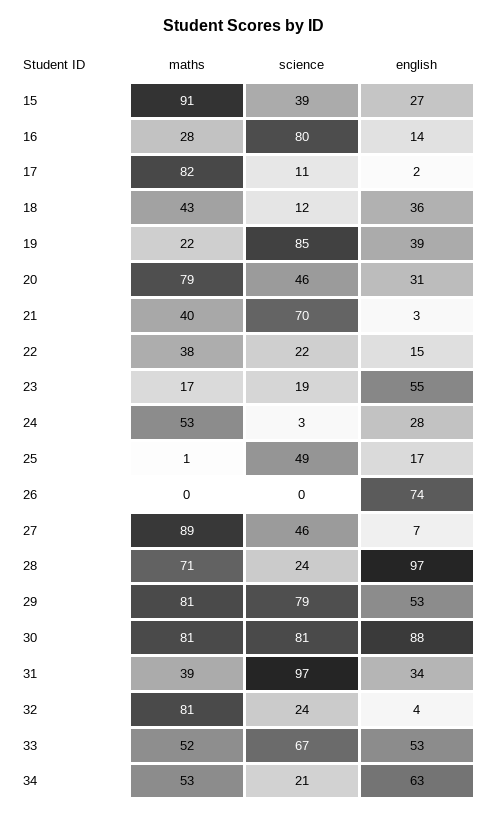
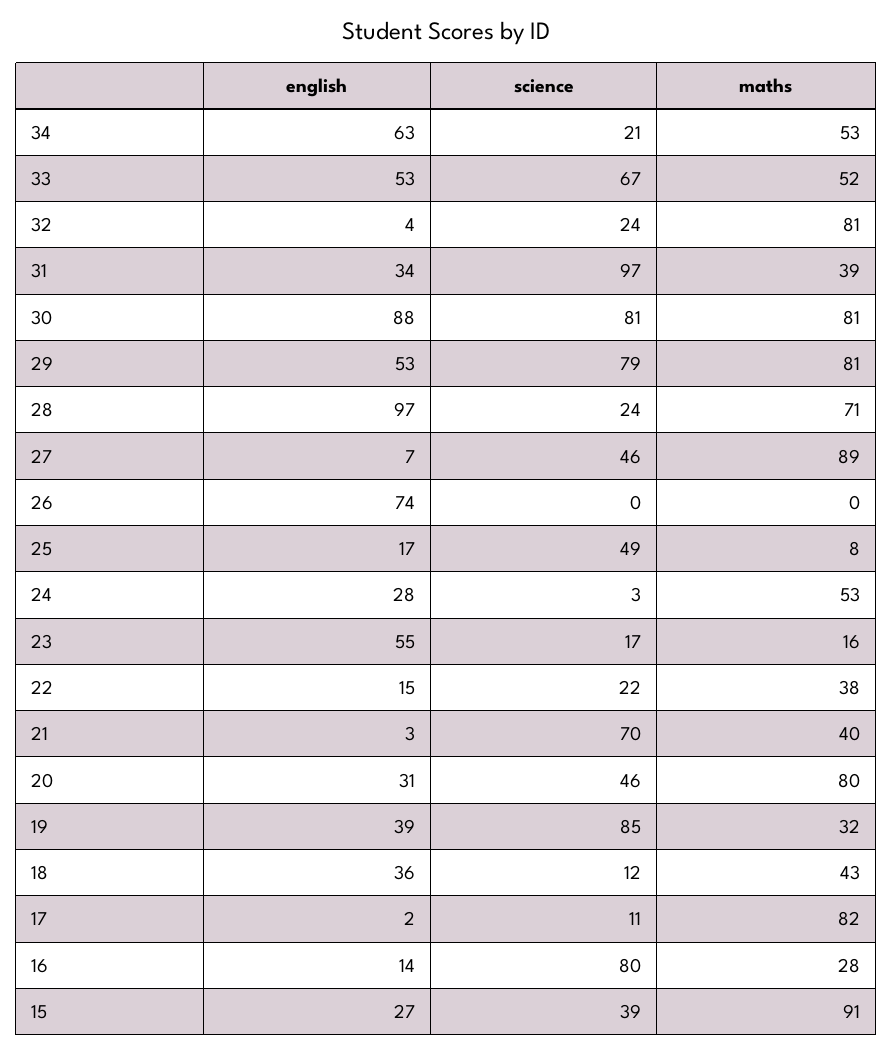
  {
    "maths": {
      "15": 91,
      "16": 28,
      "17": 82,
      "18": 43,
-     "19": 22,
+     "19": 32,
-     "20": 79,
+     "20": 80,
      "21": 40,
      "22": 38,
-     "23": 17,
+     "23": 16,
      "24": 53,
-     "25": 1,
+     "25": 8,
      "26": 0,
      "27": 89,
      "28": 71,
      "29": 81,
      "30": 81,
      "31": 39,
      "32": 81,
      "33": 52,
      "34": 53
    },
    "science": {
      "15": 39,
      "16": 80,
      "17": 11,
      "18": 12,
      "19": 85,
      "20": 46,
      "21": 70,
      "22": 22,
-     "23": 19,
+     "23": 17,
      "24": 3,
      "25": 49,
      "26": 0,
      "27": 46,
      "28": 24,
      "29": 79,
      "30": 81,
      "31": 97,
      "32": 24,
      "33": 67,
      "34": 21
    },
    "english": {
      "15": 27,
      "16": 14,
      "17": 2,
      "18": 36,
      "19": 39,
      "20": 31,
      "21": 3,
      "22": 15,
      "23": 55,
      "24": 28,
      "25": 17,
      "26": 74,
      "27": 7,
      "28": 97,
      "29": 53,
      "30": 88,
      "31": 34,
      "32": 4,
      "33": 53,
      "34": 63
    }
  }

